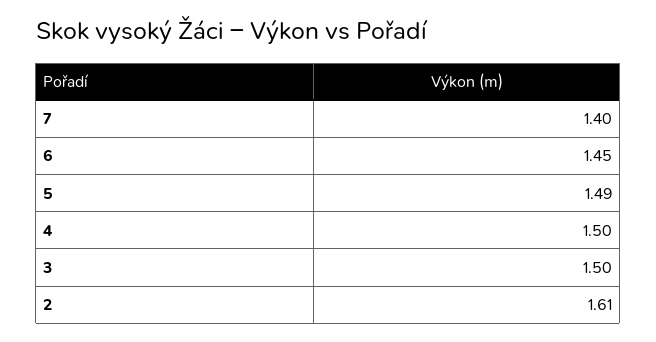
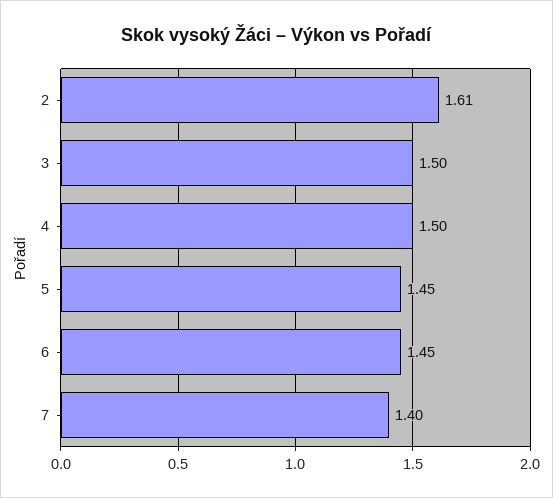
  {
    "7": 1.4,
    "6": 1.45,
-   "5": 1.49,
+   "5": 1.45,
    "4": 1.5,
    "3": 1.5,
    "2": 1.61
  }

